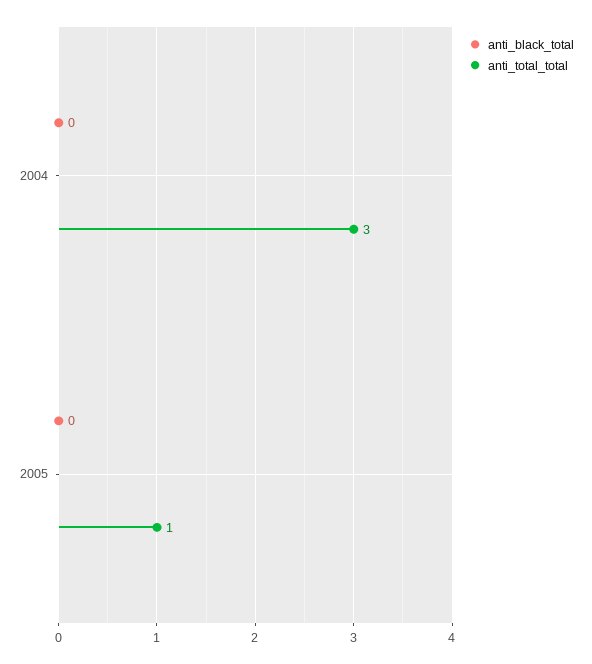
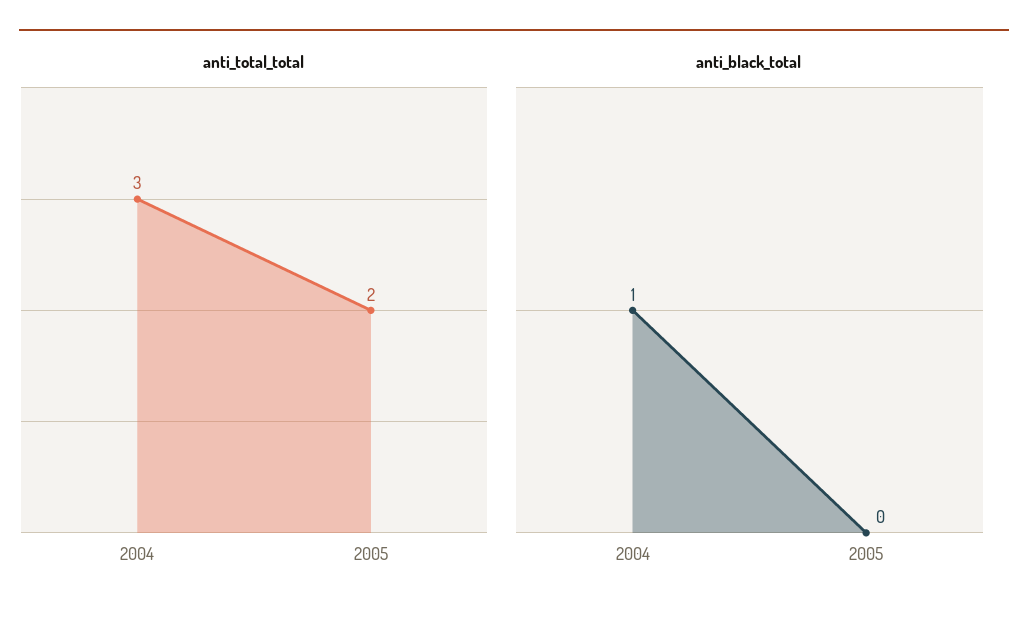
  {
    "anti_black_total": {
-     "2004": 0,
+     "2004": 1,
      "2005": 0
    },
    "anti_total_total": {
      "2004": 3,
-     "2005": 1
+     "2005": 2
    }
  }

